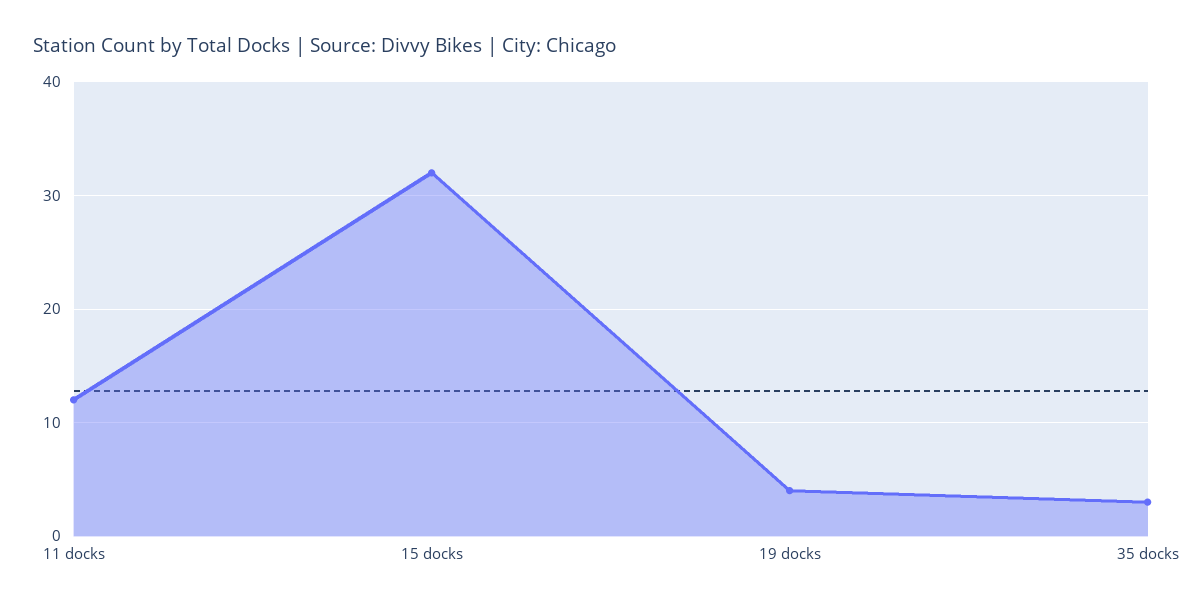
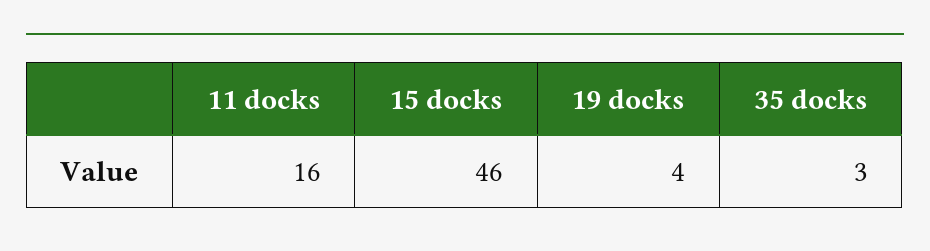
  {
-   "11 docks": 12,
+   "11 docks": 16,
-   "15 docks": 32,
+   "15 docks": 46,
    "19 docks": 4,
    "35 docks": 3
  }

